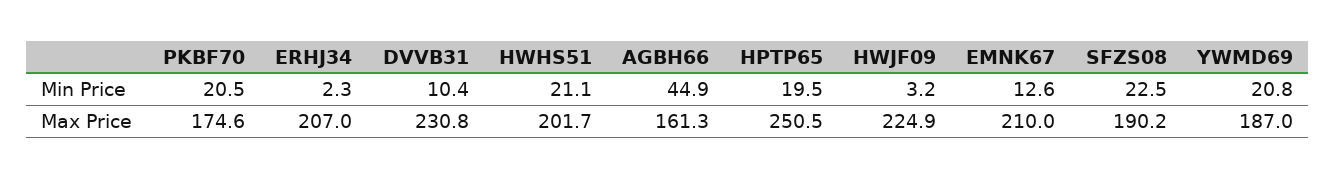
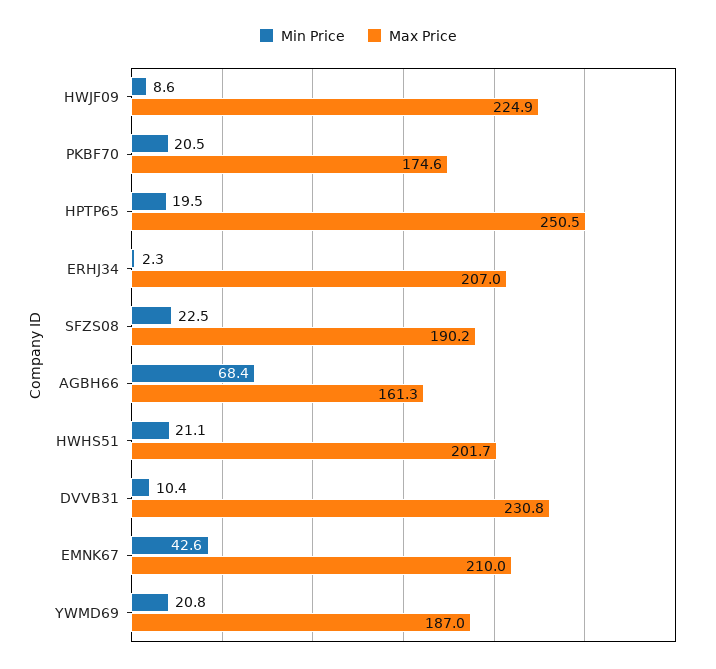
  {
    "Min Price": {
      "PKBF70": 20.5,
      "ERHJ34": 2.3,
      "DVVB31": 10.4,
      "HWHS51": 21.1,
-     "AGBH66": 44.9,
+     "AGBH66": 68.4,
      "HPTP65": 19.5,
-     "HWJF09": 3.2,
+     "HWJF09": 8.6,
-     "EMNK67": 12.6,
+     "EMNK67": 42.6,
      "SFZS08": 22.5,
      "YWMD69": 20.8
    },
    "Max Price": {
      "PKBF70": 174.6,
      "ERHJ34": 207,
      "DVVB31": 230.8,
      "HWHS51": 201.7,
      "AGBH66": 161.3,
      "HPTP65": 250.5,
      "HWJF09": 224.9,
      "EMNK67": 210,
      "SFZS08": 190.2,
      "YWMD69": 187
    }
  }

